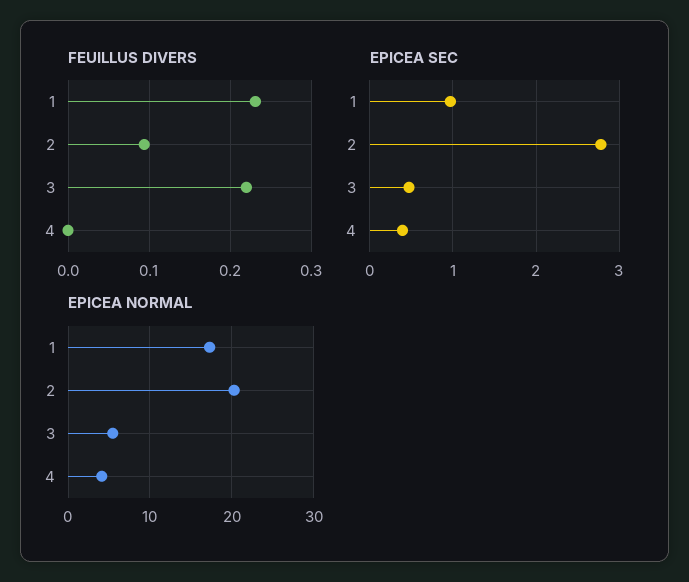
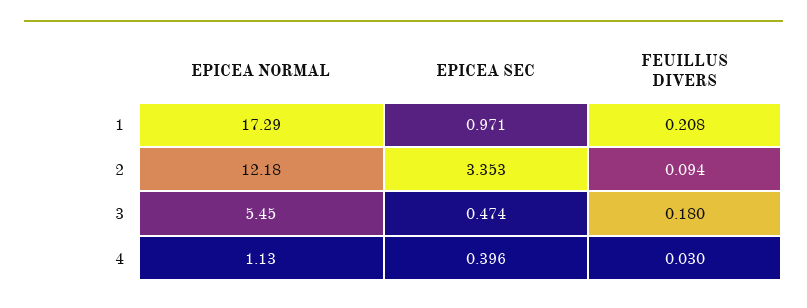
  {
    "FEUILLUS DIVERS": {
-     "1": 0.23,
+     "1": 0.208,
      "2": 0.094,
-     "3": 0.22,
+     "3": 0.18,
-     "4": 0
+     "4": 0.03
    },
    "EPICEA SEC": {
      "1": 0.971,
-     "2": 2.8,
+     "2": 3.353,
      "3": 0.474,
      "4": 0.396
    },
    "EPICEA NORMAL": {
      "1": 17.29,
-     "2": 20,
+     "2": 12.18,
      "3": 5.45,
-     "4": 4
+     "4": 1.13
    }
  }

